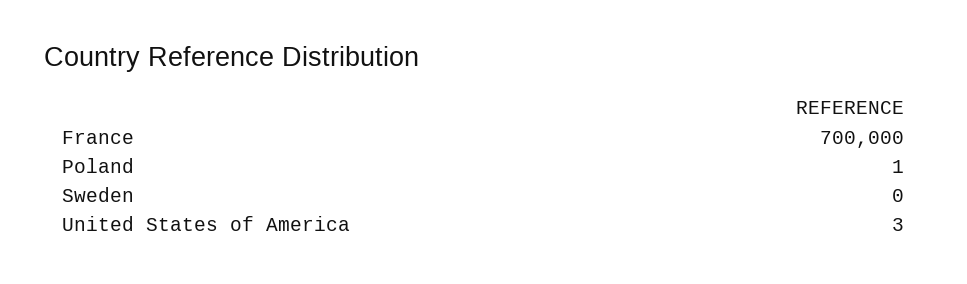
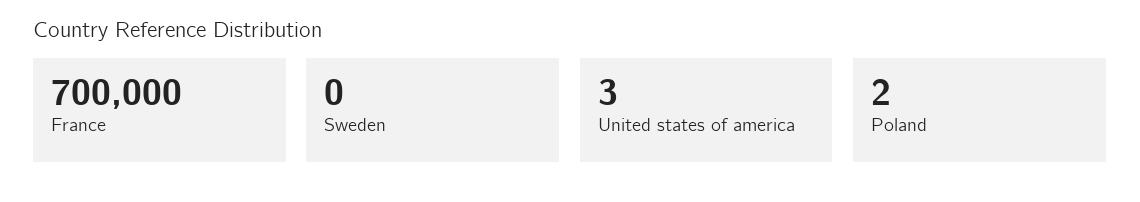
  {
    "France": 700000,
-   "Poland": 1,
+   "Poland": 2,
    "Sweden": 0,
    "United States of America": 3
  }

